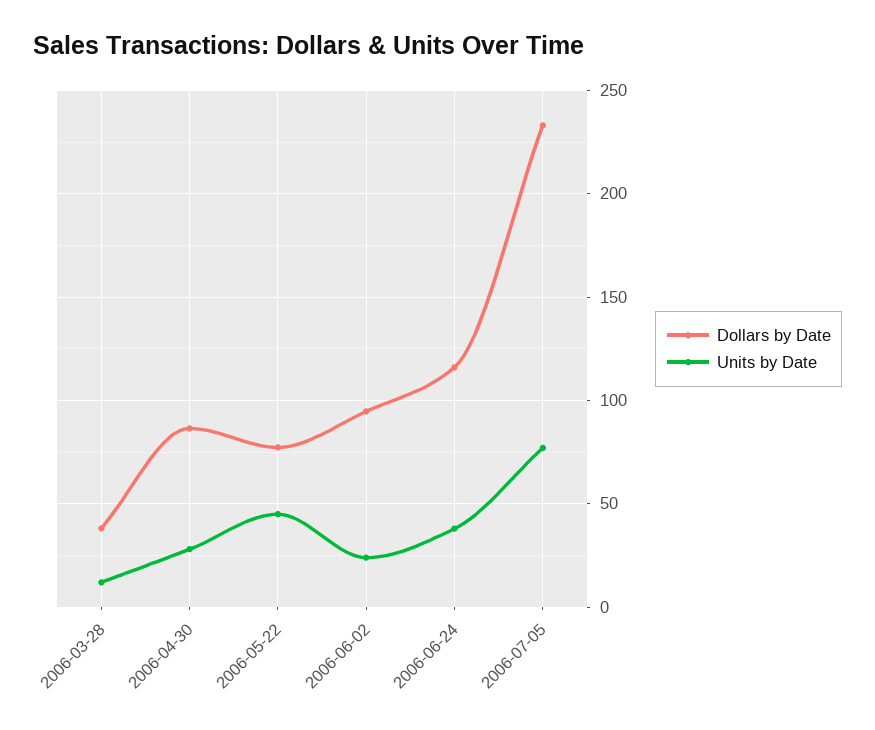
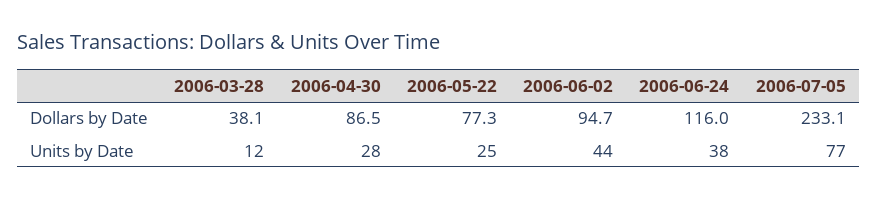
  {
    "Dollars by Date": {
      "2006-03-28": 38.1,
      "2006-04-30": 86.5,
      "2006-05-22": 77.3,
      "2006-06-02": 94.7,
      "2006-06-24": 116,
      "2006-07-05": 233.1
    },
    "Units by Date": {
      "2006-03-28": 12,
      "2006-04-30": 28,
-     "2006-05-22": 45,
+     "2006-05-22": 25,
-     "2006-06-02": 25,
+     "2006-06-02": 44,
      "2006-06-24": 38,
      "2006-07-05": 77
    }
  }

